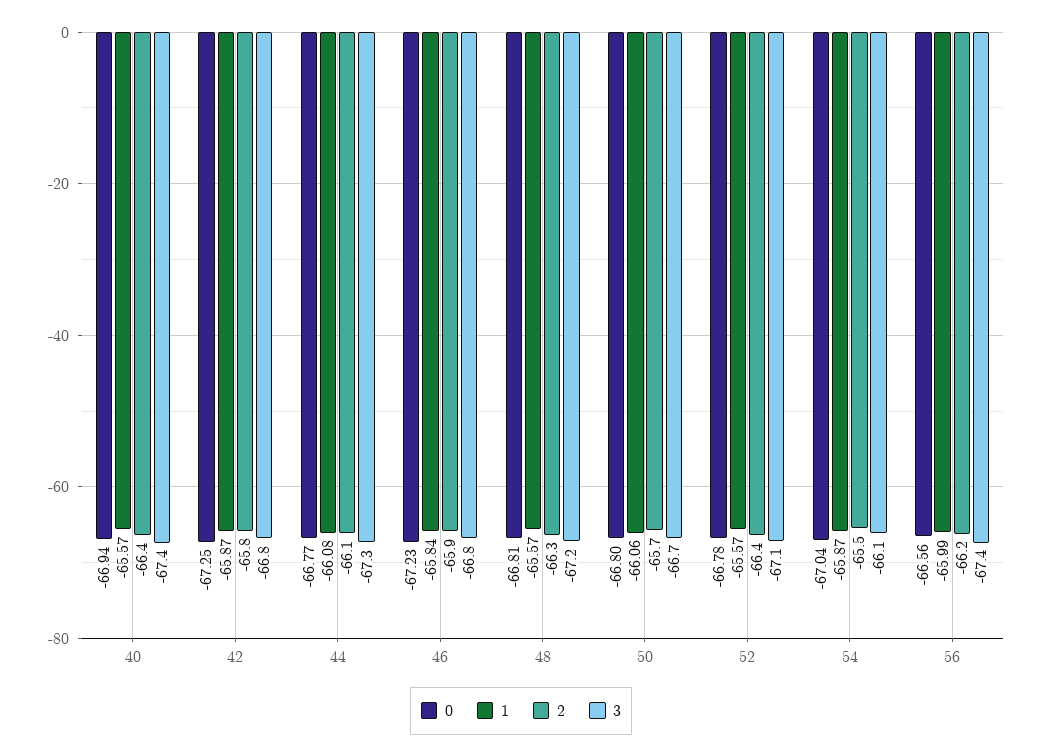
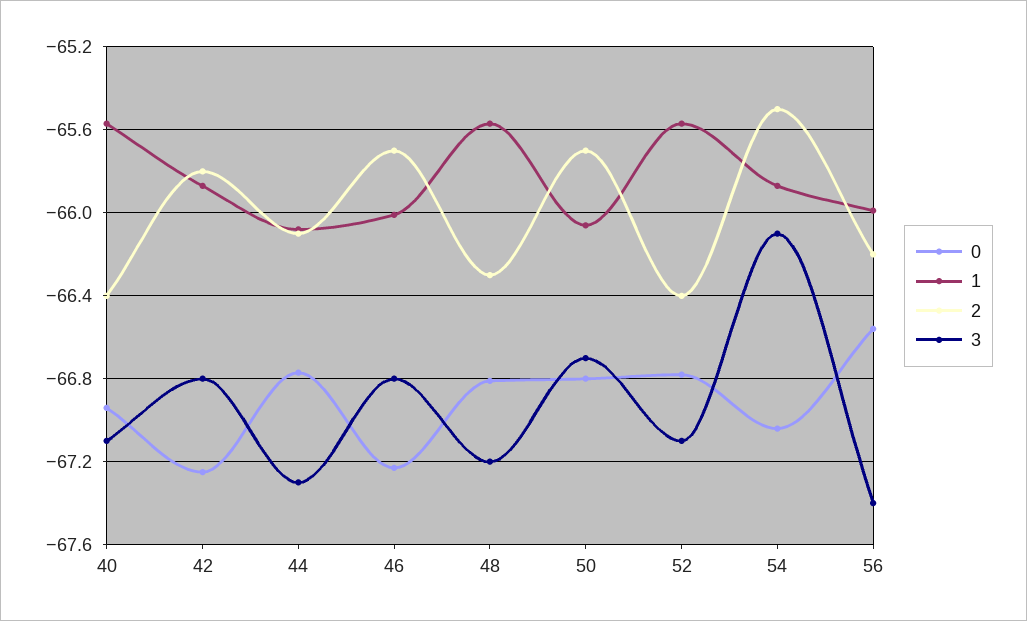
  {
    "0": {
      "40": -66.94,
      "42": -67.25,
      "44": -66.77,
      "46": -67.23,
      "48": -66.81,
      "50": -66.8,
      "52": -66.78,
      "54": -67.04,
      "56": -66.56
    },
    "1": {
      "40": -65.57,
      "42": -65.87,
      "44": -66.08,
-     "46": -65.84,
+     "46": -66,
      "48": -65.57,
      "50": -66.06,
      "52": -65.57,
      "54": -65.87,
      "56": -65.99
    },
    "2": {
      "40": -66.4,
      "42": -65.8,
      "44": -66.1,
-     "46": -65.9,
+     "46": -65.7,
      "48": -66.3,
      "50": -65.7,
      "52": -66.4,
      "54": -65.5,
      "56": -66.2
    },
    "3": {
-     "40": -67.4,
+     "40": -67.1,
      "42": -66.8,
      "44": -67.3,
      "46": -66.8,
      "48": -67.2,
      "50": -66.7,
      "52": -67.1,
      "54": -66.1,
      "56": -67.4
    }
  }

